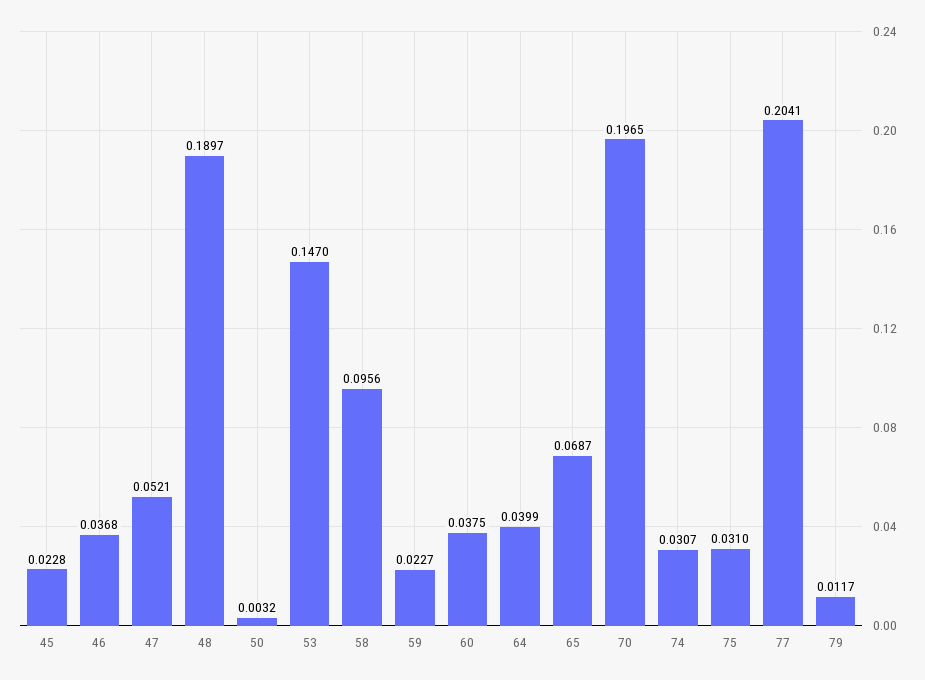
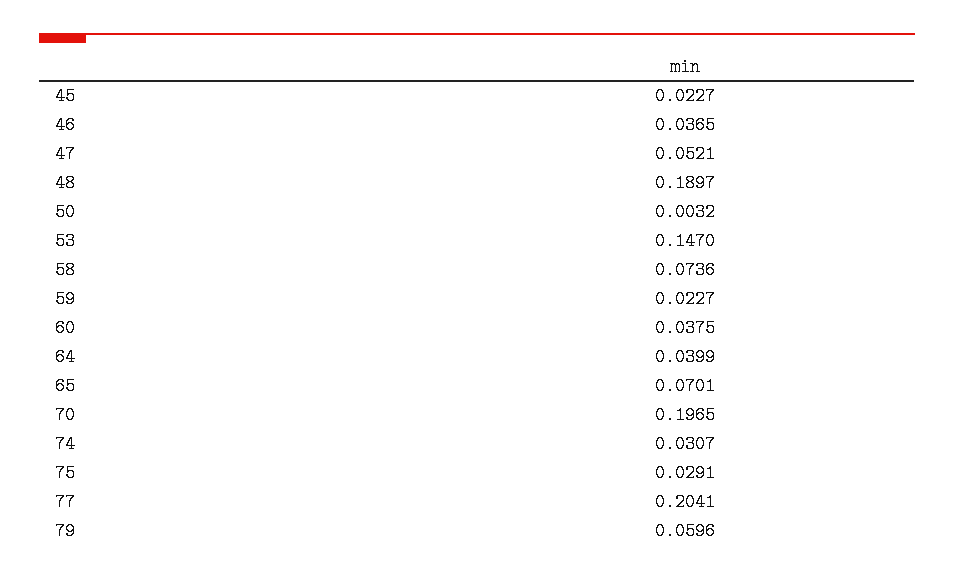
  {
-   "45": 0.0228,
+   "45": 0.0227,
-   "46": 0.0368,
+   "46": 0.0365,
    "47": 0.0521,
    "48": 0.1897,
    "50": 0.0032,
    "53": 0.147,
-   "58": 0.0956,
+   "58": 0.0736,
    "59": 0.0227,
    "60": 0.0375,
    "64": 0.0399,
-   "65": 0.0687,
+   "65": 0.0701,
    "70": 0.1965,
    "74": 0.0307,
-   "75": 0.031,
+   "75": 0.0291,
    "77": 0.2041,
-   "79": 0.0117
+   "79": 0.0596
  }

